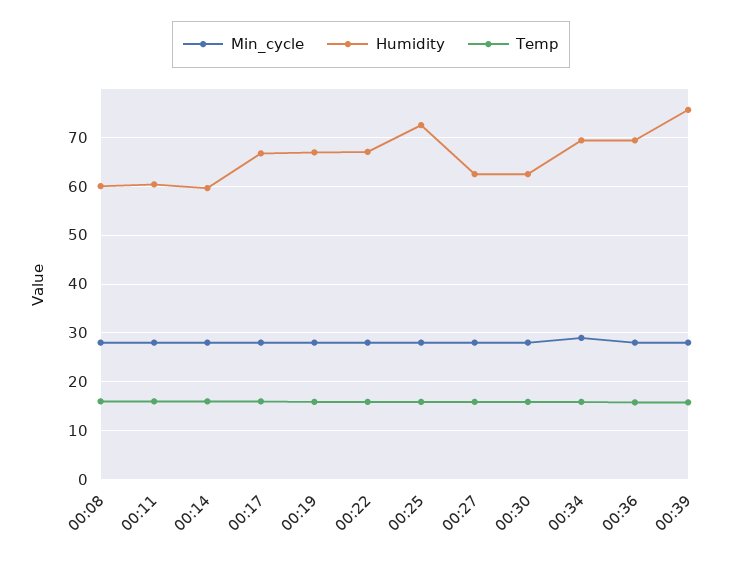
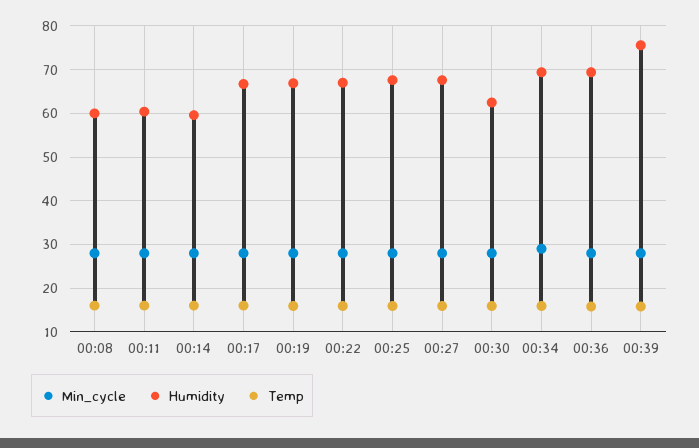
  {
    "Min_cycle": {
      "00:08": 28,
      "00:11": 28,
      "00:14": 28,
      "00:17": 28,
      "00:19": 28,
      "00:22": 28,
      "00:25": 28,
      "00:27": 28,
      "00:30": 28,
      "00:34": 30,
      "00:36": 28,
      "00:39": 28
    },
    "Humidity": {
      "00:08": 60,
      "00:11": 60,
      "00:14": 60,
      "00:17": 66,
      "00:19": 66,
      "00:22": 68,
-     "00:25": 72,
+     "00:25": 68,
-     "00:27": 62,
+     "00:27": 68,
      "00:30": 62,
      "00:34": 70,
      "00:36": 70,
      "00:39": 76
    },
    "Temp": {
      "00:08": 16,
      "00:11": 16,
      "00:14": 16,
      "00:17": 16,
      "00:19": 16,
      "00:22": 16,
      "00:25": 16,
      "00:27": 16,
      "00:30": 16,
      "00:34": 16,
      "00:36": 16,
      "00:39": 16
    }
  }

